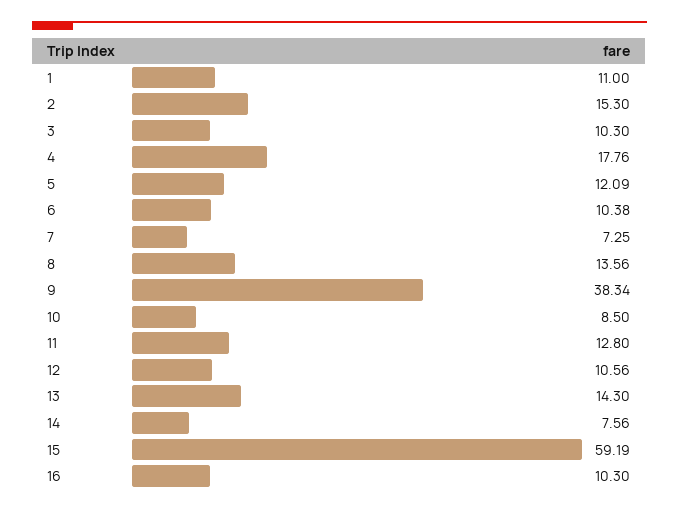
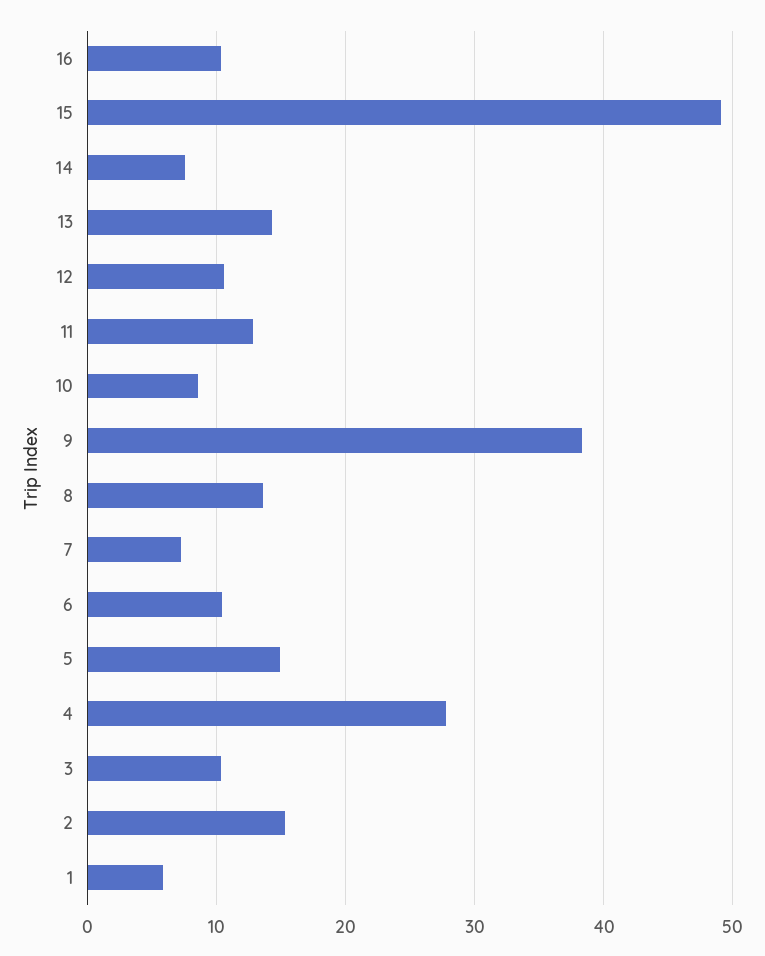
  {
-   "1": 11,
+   "1": 6,
    "2": 15.3,
    "3": 10.3,
-   "4": 17.76,
+   "4": 28,
-   "5": 12.09,
+   "5": 15,
    "6": 10.38,
    "7": 7.25,
    "8": 13.56,
    "9": 38.34,
    "10": 8.5,
    "11": 12.8,
    "12": 10.56,
    "13": 14.3,
    "14": 7.56,
-   "15": 59.19,
+   "15": 49,
    "16": 10.3
  }

